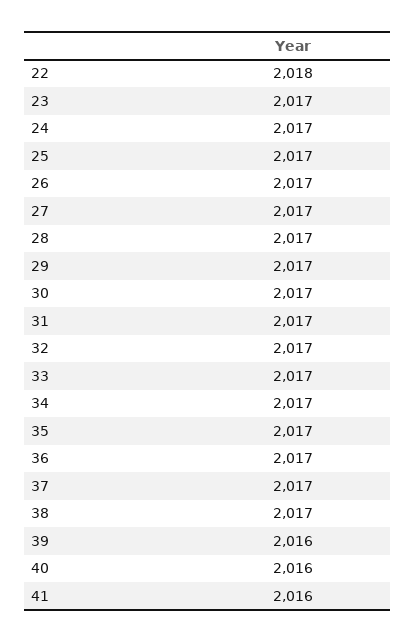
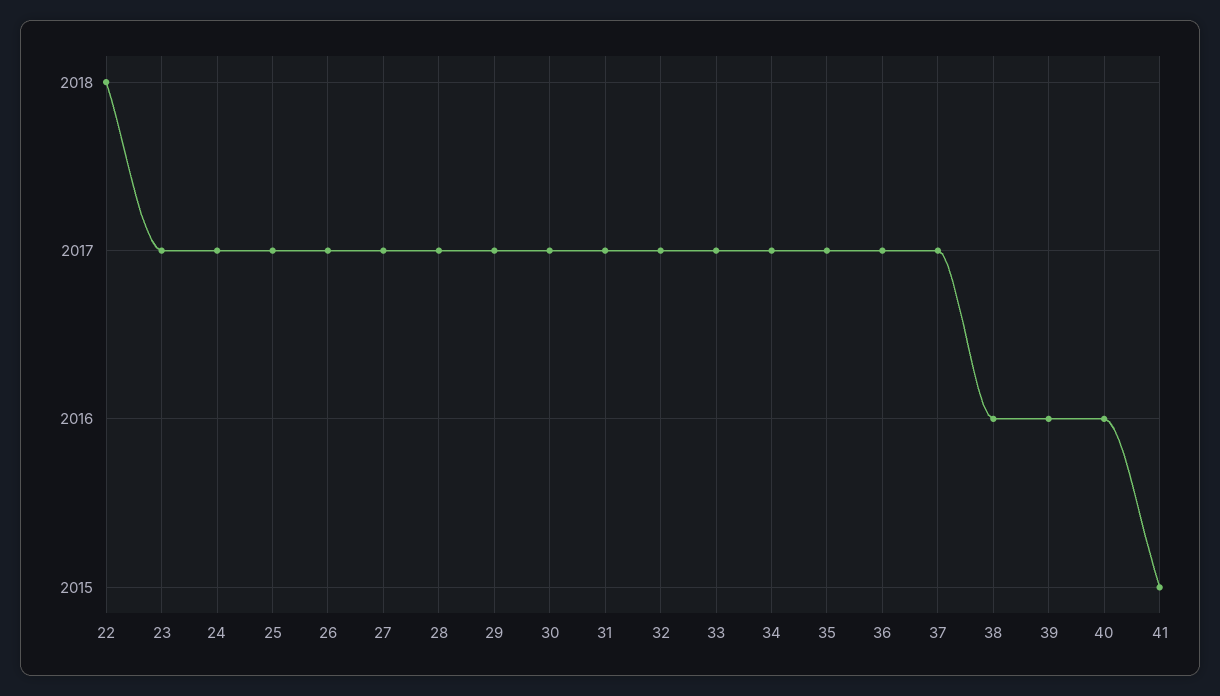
  {
    "22": 2018,
    "23": 2017,
    "24": 2017,
    "25": 2017,
    "26": 2017,
    "27": 2017,
    "28": 2017,
    "29": 2017,
    "30": 2017,
    "31": 2017,
    "32": 2017,
    "33": 2017,
    "34": 2017,
    "35": 2017,
    "36": 2017,
    "37": 2017,
-   "38": 2017,
+   "38": 2016,
    "39": 2016,
    "40": 2016,
-   "41": 2016
+   "41": 2015
  }

